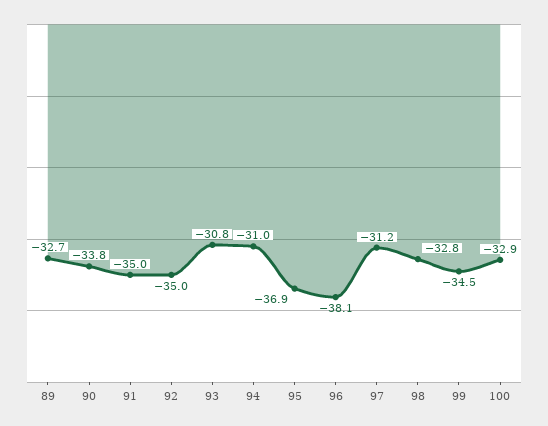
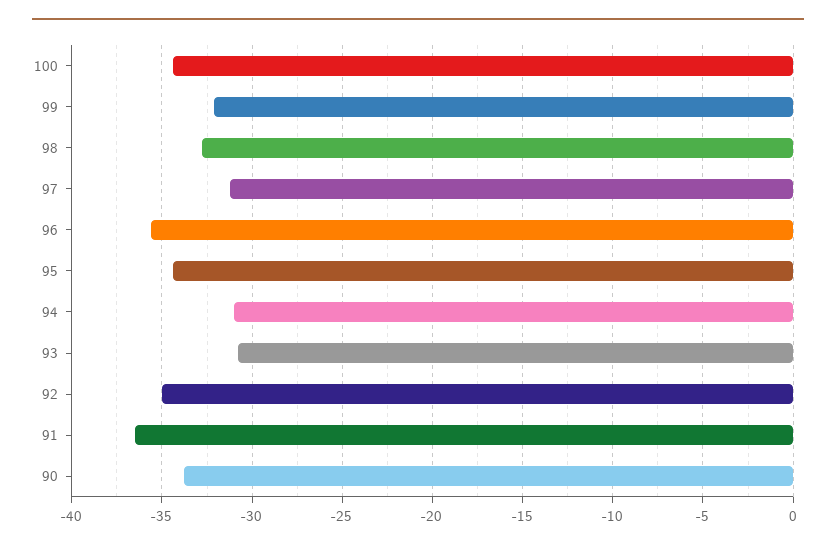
  {
-   "89": -32.7,
    "90": -33.8,
-   "91": -35,
+   "91": -36.5,
    "92": -35,
    "93": -30.8,
    "94": -31,
-   "95": -36.9,
+   "95": -34.5,
-   "96": -38.1,
+   "96": -35.5,
    "97": -31.2,
    "98": -32.8,
-   "99": -34.5,
+   "99": -32,
-   "100": -32.9
+   "100": -34.5
  }

